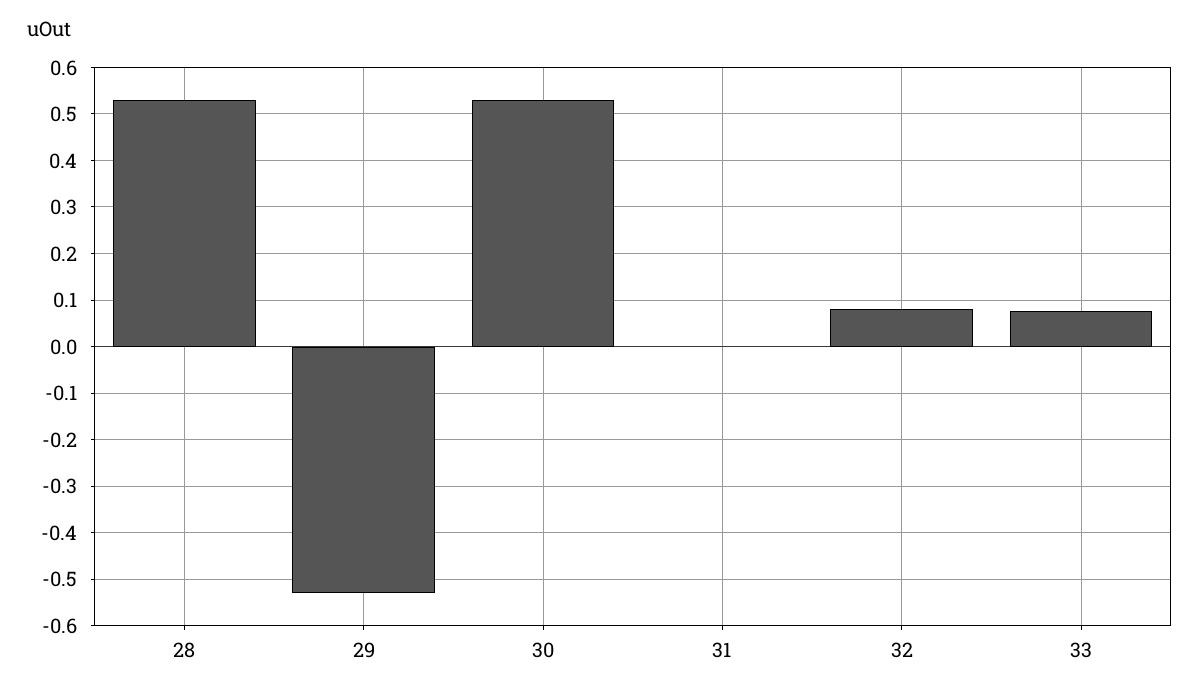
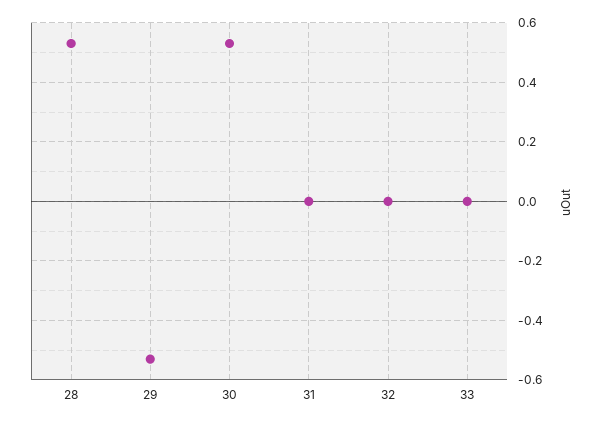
  {
    "28": 0.54,
    "29": -0.54,
    "30": 0.54,
    "31": 0,
-   "32": 0.08,
+   "32": 0,
-   "33": 0.08
+   "33": 0
  }

